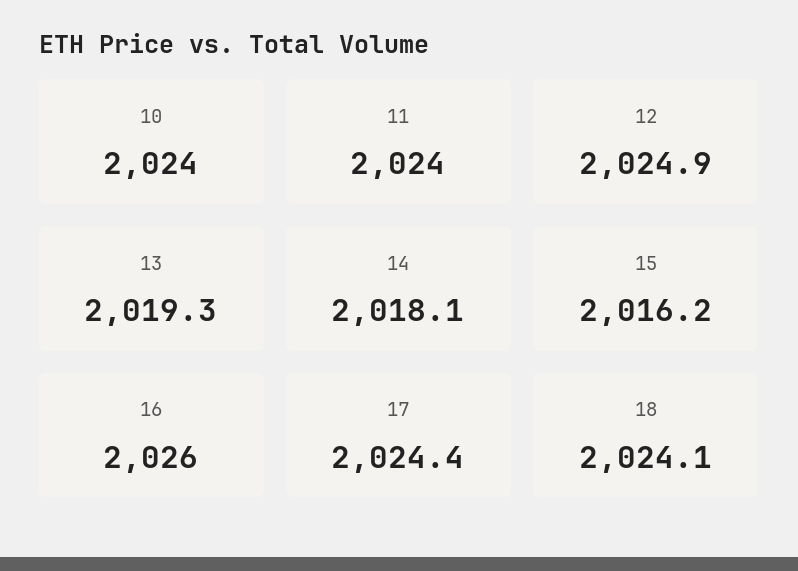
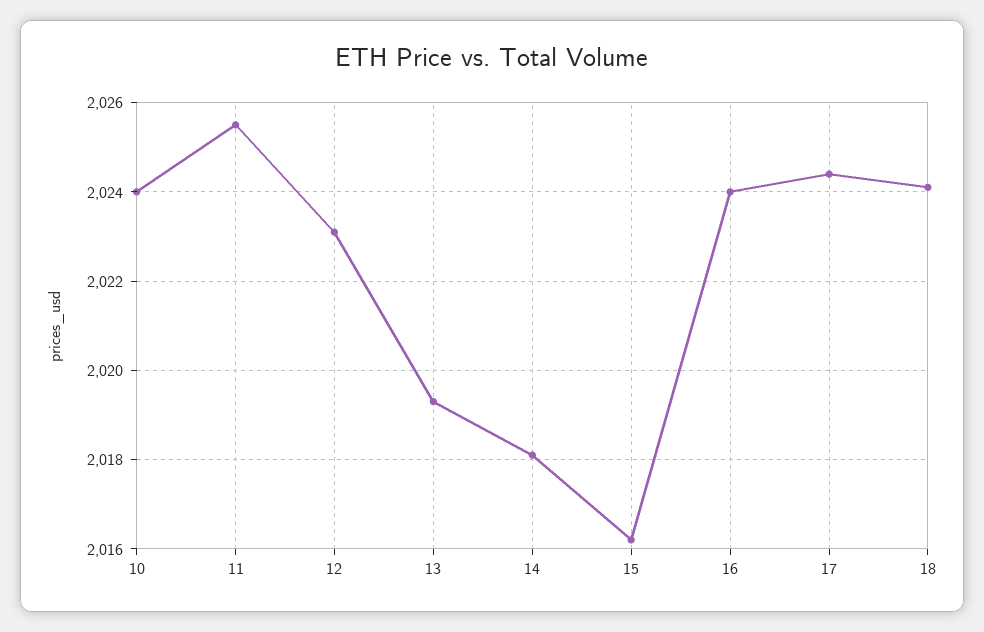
  {
    "10": 2024,
-   "11": 2024,
+   "11": 2025.5,
-   "12": 2024.9,
+   "12": 2023,
    "13": 2019.3,
    "14": 2018.1,
    "15": 2016.2,
-   "16": 2026,
+   "16": 2024,
    "17": 2024.4,
    "18": 2024.1
  }

